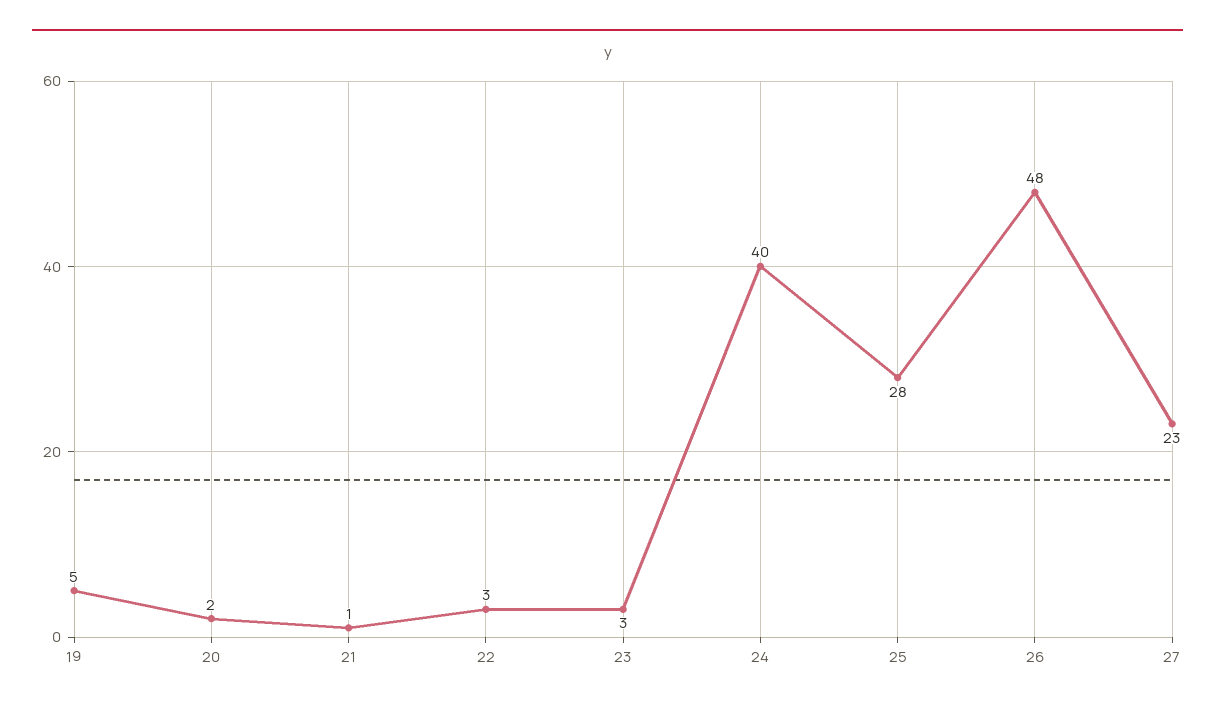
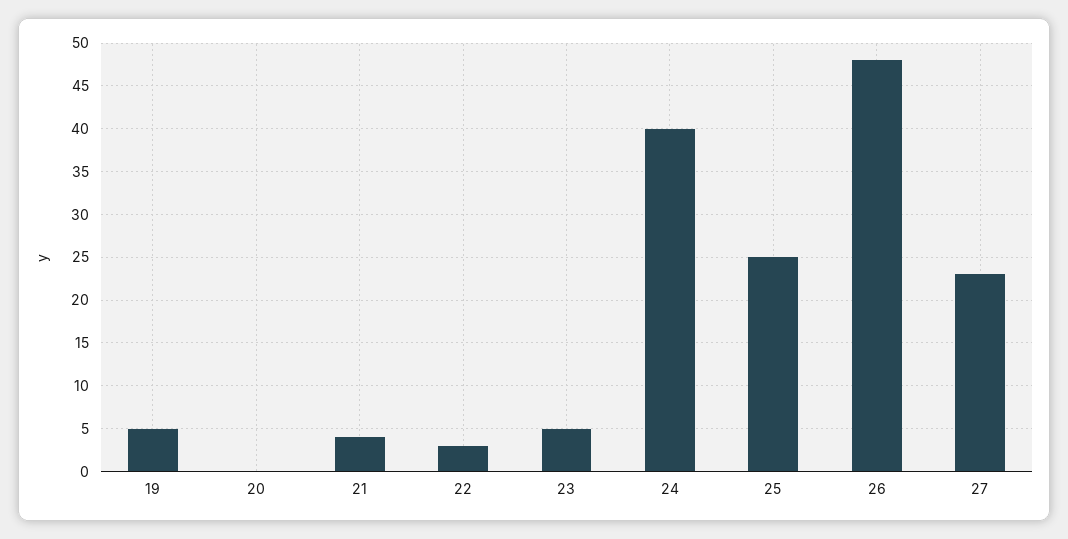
  {
    "19": 5,
-   "20": 2,
+   "20": 0,
-   "21": 1,
+   "21": 4,
    "22": 3,
-   "23": 3,
+   "23": 5,
    "24": 40,
-   "25": 28,
+   "25": 25,
    "26": 48,
    "27": 23
  }

